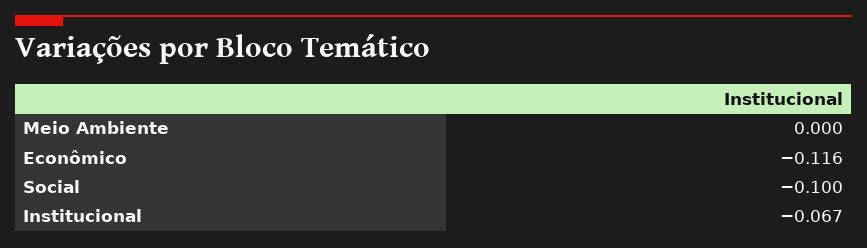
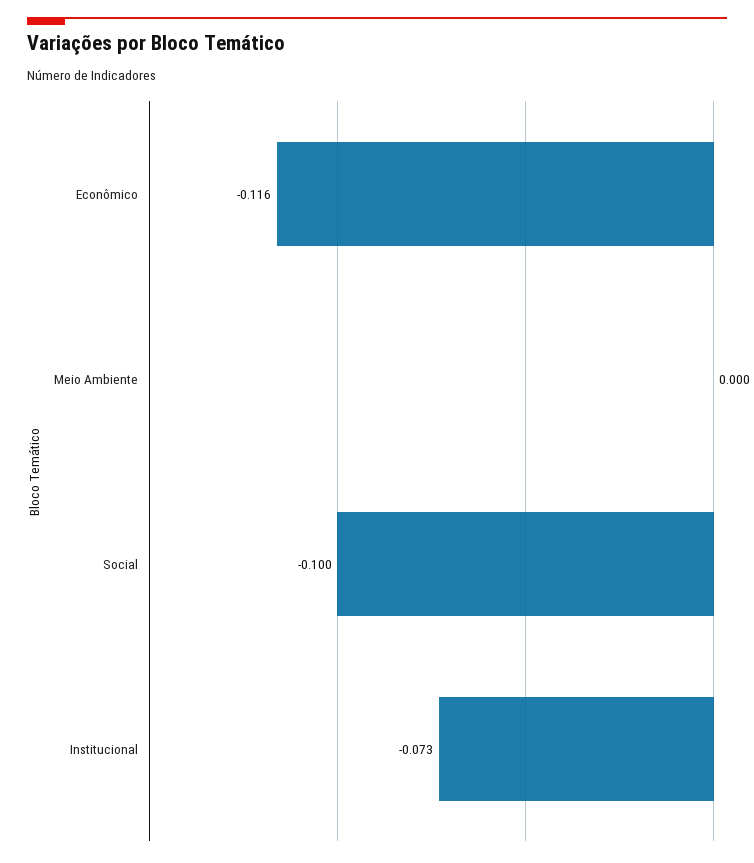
  {
    "Meio Ambiente": 0,
    "Econômico": -0.116,
    "Social": -0.1,
-   "Institucional": -0.067
+   "Institucional": -0.073
  }

